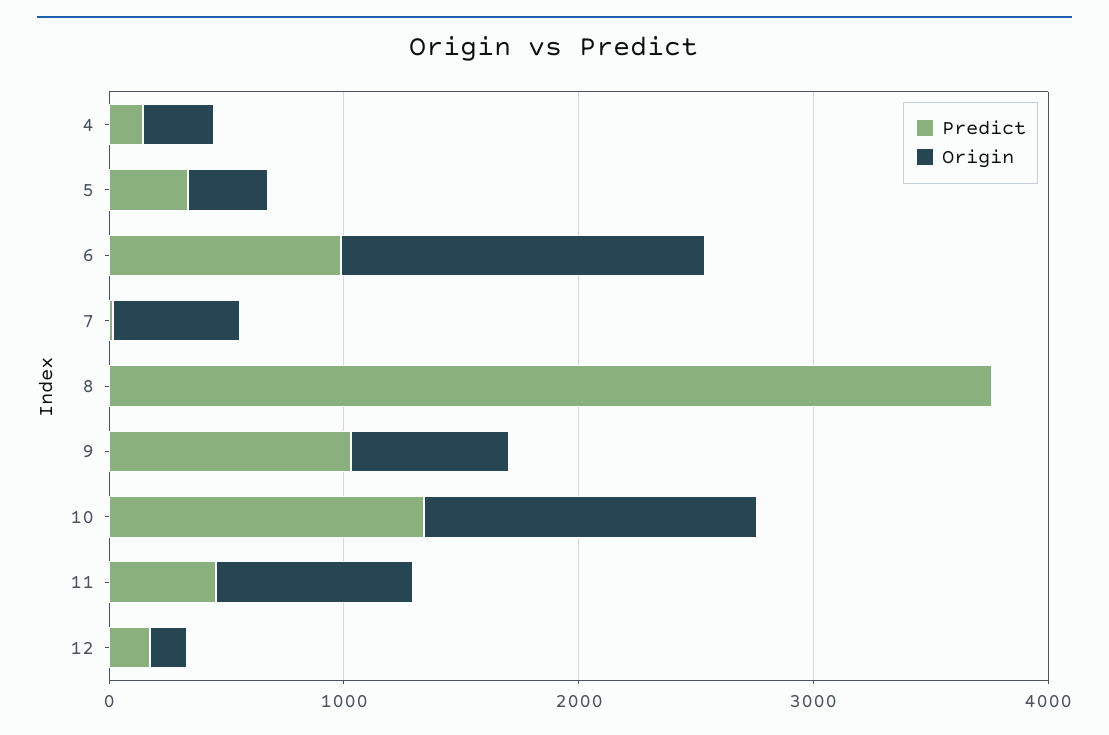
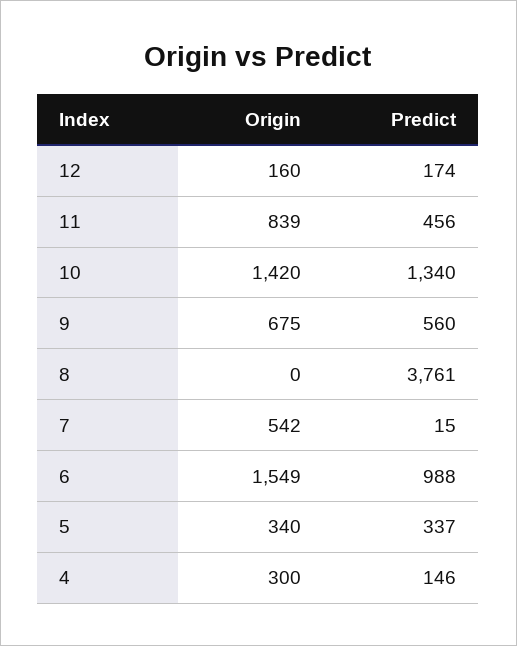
  {
    "Predict": {
      "4": 146,
      "5": 337,
      "6": 988,
      "7": 15,
      "8": 3761,
-     "9": 1000,
+     "9": 560,
      "10": 1340,
      "11": 456,
      "12": 174
    },
    "Origin": {
      "4": 300,
      "5": 340,
      "6": 1549,
      "7": 542,
      "8": 0,
      "9": 675,
      "10": 1420,
      "11": 839,
      "12": 160
    }
  }

